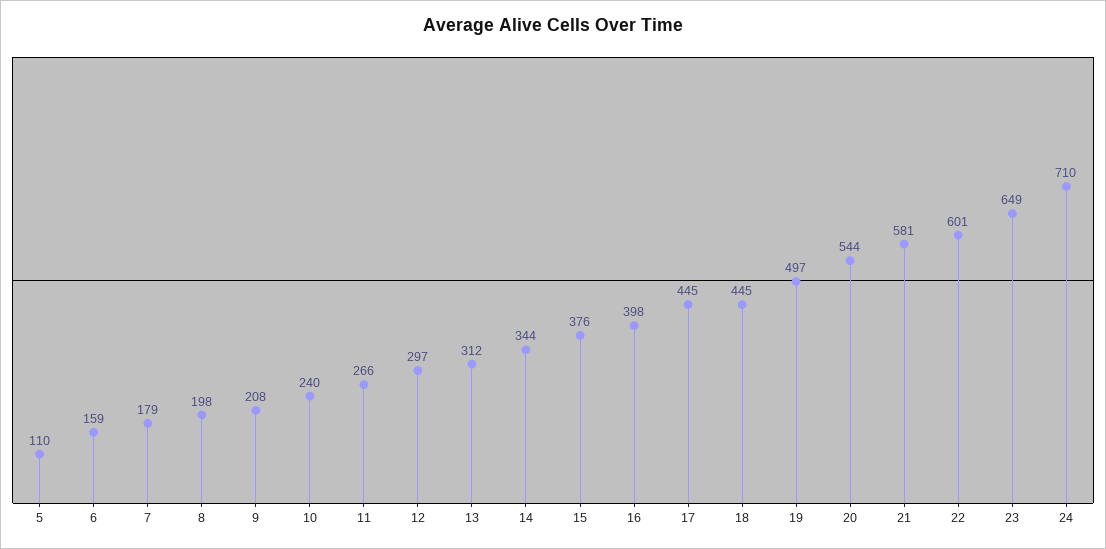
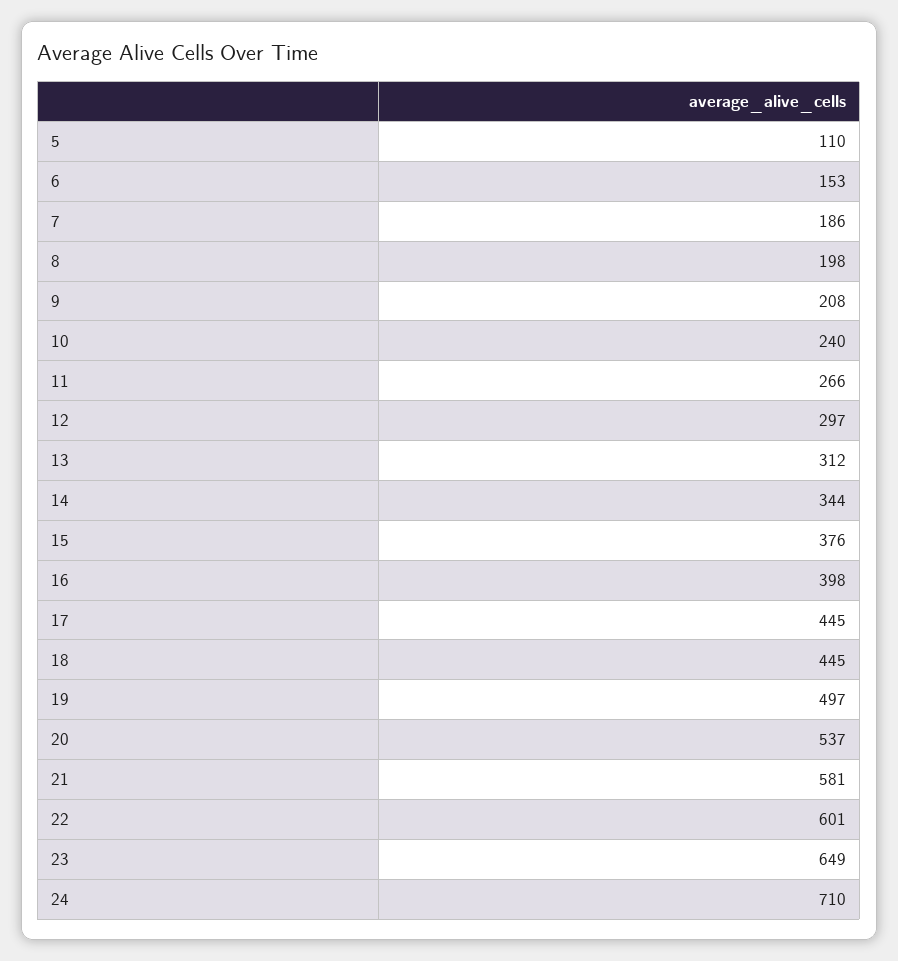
  {
    "5": 110,
-   "6": 159,
+   "6": 153,
-   "7": 179,
+   "7": 186,
    "8": 198,
    "9": 208,
    "10": 240,
    "11": 266,
    "12": 297,
    "13": 312,
    "14": 344,
    "15": 376,
    "16": 398,
    "17": 445,
    "18": 445,
    "19": 497,
-   "20": 544,
+   "20": 537,
    "21": 581,
    "22": 601,
    "23": 649,
    "24": 710
  }

